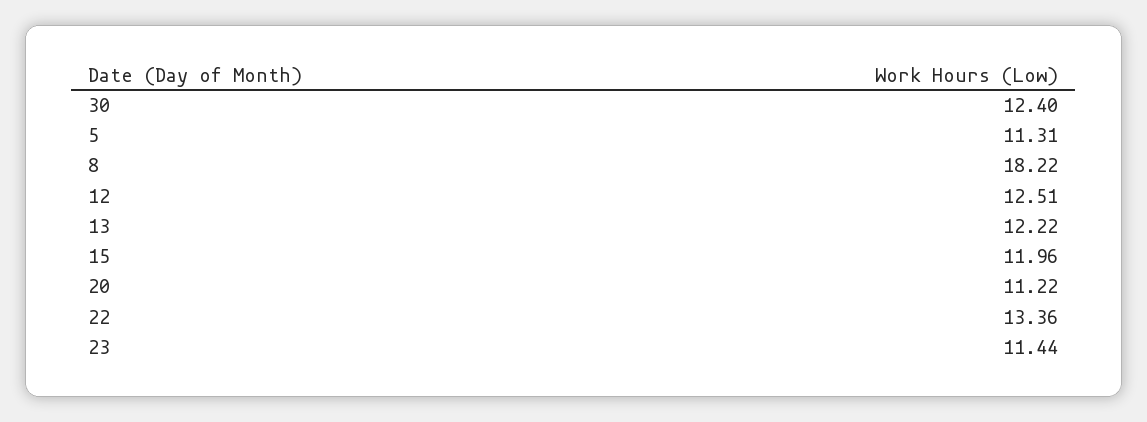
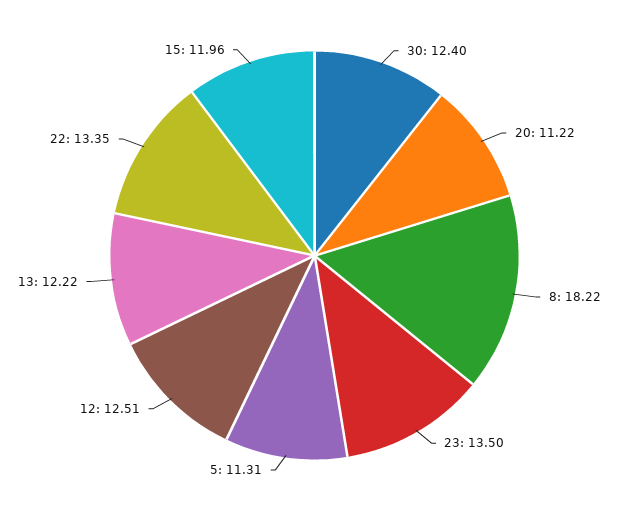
  {
    "30": 12.4,
    "5": 11.31,
    "8": 18.22,
    "12": 12.51,
    "13": 12.22,
    "15": 11.96,
    "20": 11.22,
-   "22": 13.36,
+   "22": 13.35,
-   "23": 11.44
+   "23": 13.5
  }

